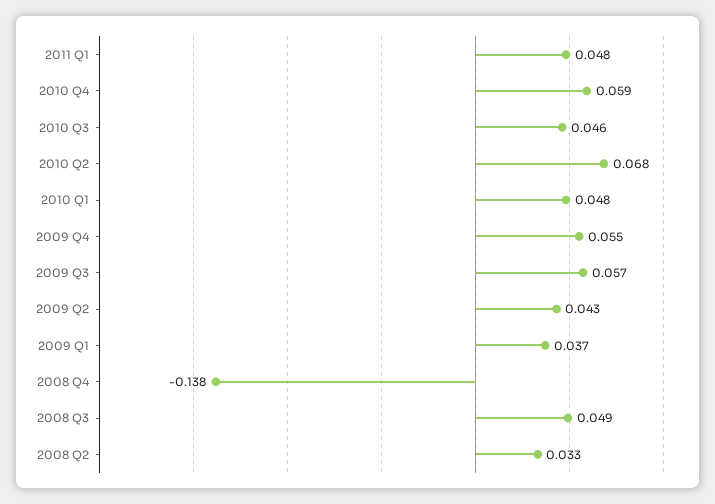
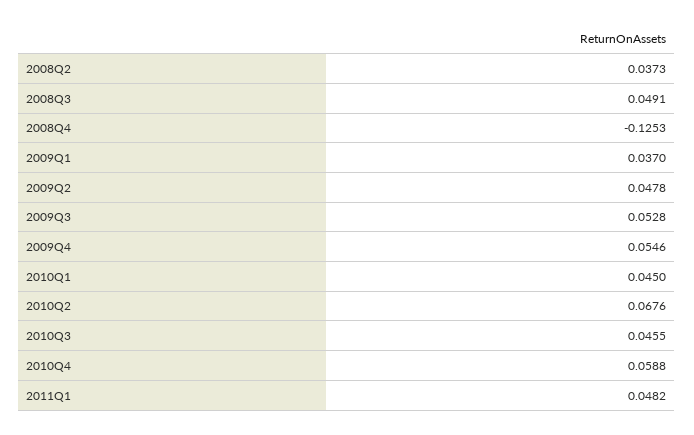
  {
    "2011 Q1": 0.0482,
    "2010 Q4": 0.0588,
    "2010 Q3": 0.0455,
    "2010 Q2": 0.0676,
-   "2010 Q1": 0.048,
+   "2010 Q1": 0.045,
    "2009 Q4": 0.0546,
-   "2009 Q3": 0.057,
+   "2009 Q3": 0.0528,
-   "2009 Q2": 0.043,
+   "2009 Q2": 0.0478,
    "2009 Q1": 0.037,
-   "2008 Q4": -0.138,
+   "2008 Q4": -0.1253,
    "2008 Q3": 0.0491,
-   "2008 Q2": 0.033
+   "2008 Q2": 0.0373
  }

